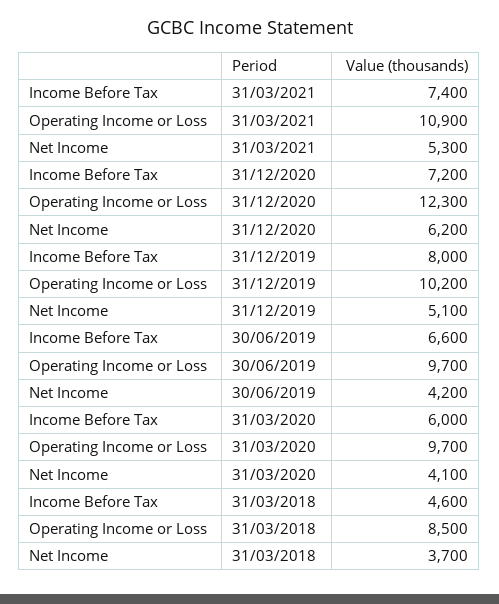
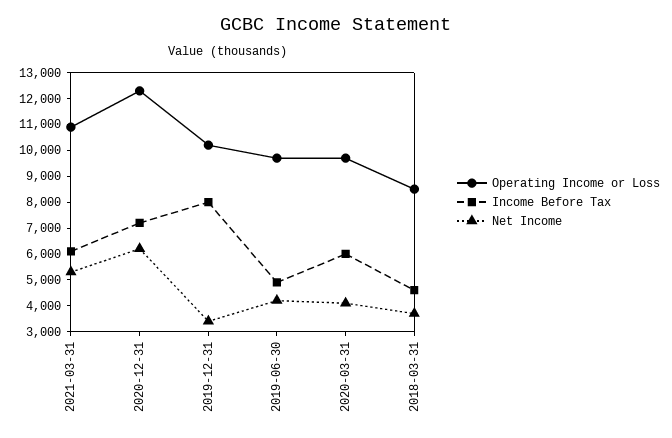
  {
    "Income Before Tax": {
-     "31/03/2021": 7400,
+     "31/03/2021": 6000,
      "31/12/2020": 7200,
      "31/12/2019": 8000,
-     "30/06/2019": 6600,
+     "30/06/2019": 5000,
      "31/03/2020": 6000,
      "31/03/2018": 4600
    },
    "Operating Income or Loss": {
      "31/03/2021": 10900,
      "31/12/2020": 12300,
      "31/12/2019": 10200,
      "30/06/2019": 9700,
      "31/03/2020": 9700,
      "31/03/2018": 8500
    },
    "Net Income": {
      "31/03/2021": 5300,
      "31/12/2020": 6200,
-     "31/12/2019": 5100,
+     "31/12/2019": 3500,
      "30/06/2019": 4200,
      "31/03/2020": 4100,
      "31/03/2018": 3700
    }
  }

